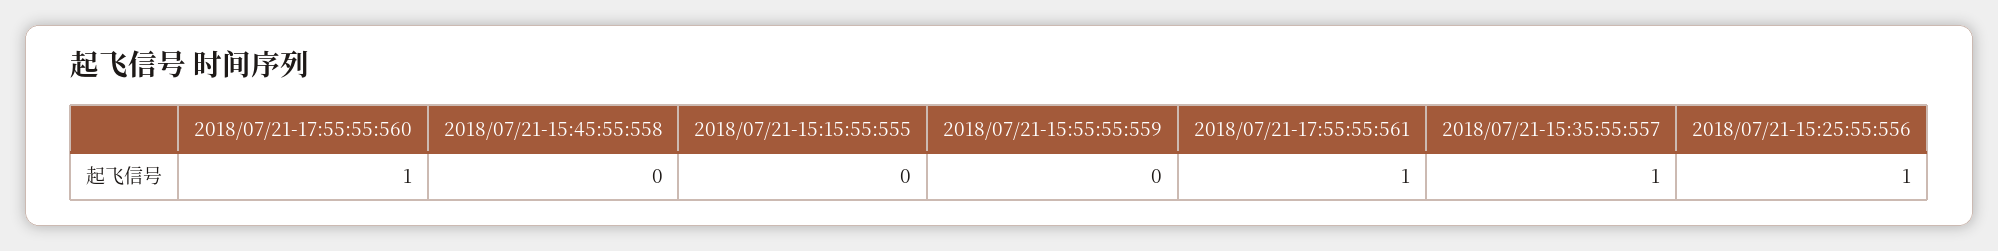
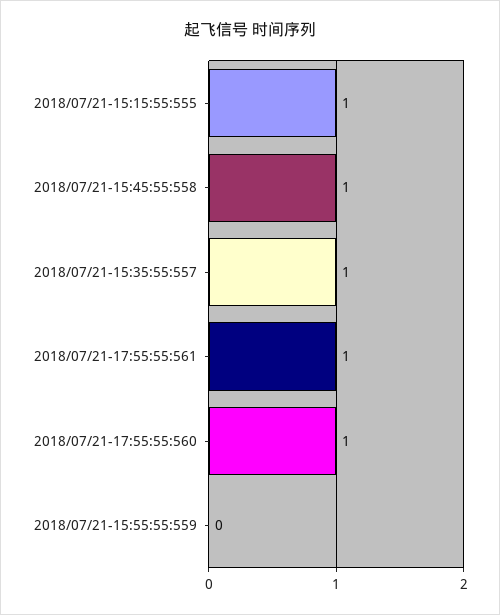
  {
    "2018/07/21-17:55:55:560": 1,
-   "2018/07/21-15:45:55:558": 0,
+   "2018/07/21-15:45:55:558": 1,
-   "2018/07/21-15:15:55:555": 0,
+   "2018/07/21-15:15:55:555": 1,
    "2018/07/21-15:55:55:559": 0,
    "2018/07/21-17:55:55:561": 1,
-   "2018/07/21-15:35:55:557": 1,
+   "2018/07/21-15:35:55:557": 1
-   "2018/07/21-15:25:55:556": 1
  }

